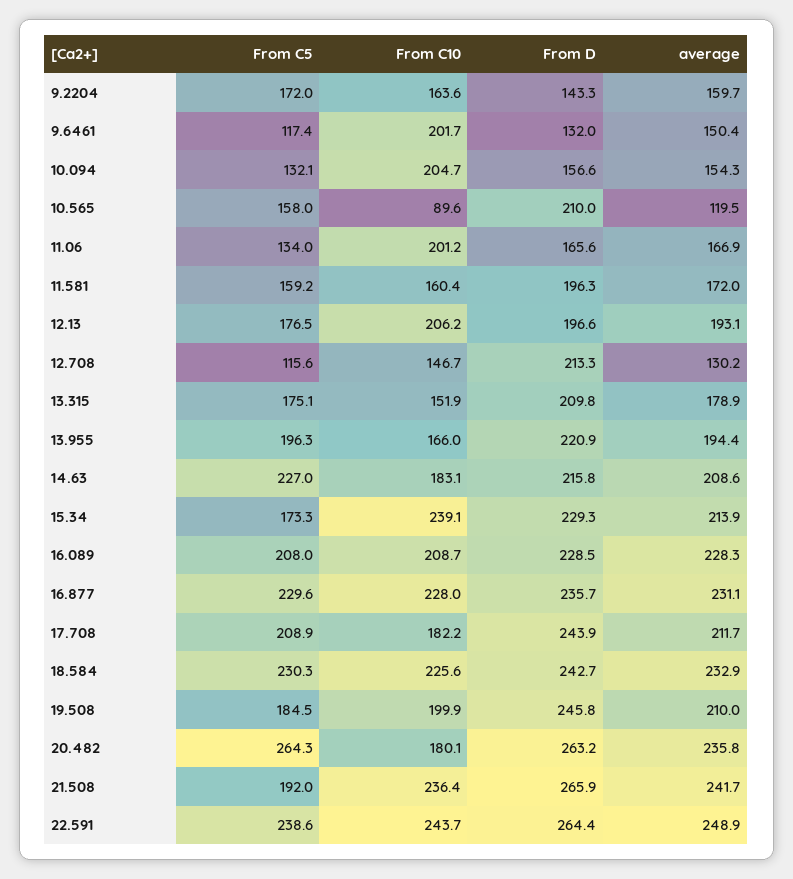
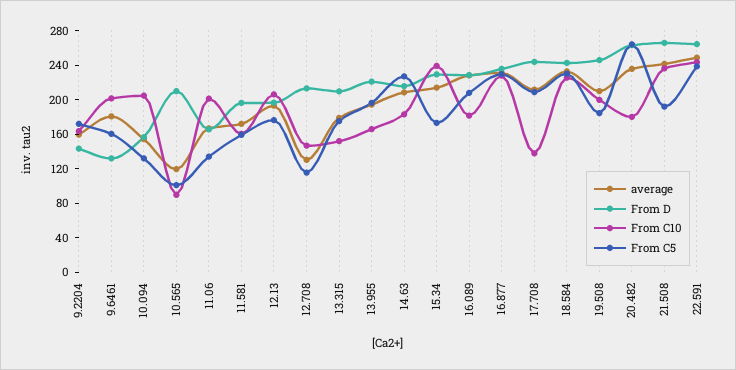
  {
    "From C5": {
      "9.2204": 172,
-     "9.6461": 117.4,
+     "9.6461": 160,
      "10.094": 132.1,
-     "10.565": 158,
+     "10.565": 100,
      "11.06": 134,
      "11.581": 159.2,
      "12.13": 176.5,
      "12.708": 115.6,
      "13.315": 175.1,
      "13.955": 196.3,
      "14.63": 227,
      "15.34": 173.3,
      "16.089": 208,
      "16.877": 229.6,
      "17.708": 208.9,
      "18.584": 230.3,
      "19.508": 184.5,
      "20.482": 264.3,
      "21.508": 192,
      "22.591": 238.6
    },
    "From C10": {
      "9.2204": 163.6,
      "9.6461": 201.7,
      "10.094": 204.7,
      "10.565": 89.6,
      "11.06": 201.2,
      "11.581": 160.4,
      "12.13": 206.2,
      "12.708": 146.7,
      "13.315": 151.9,
      "13.955": 166,
      "14.63": 183.1,
      "15.34": 239.1,
-     "16.089": 208.7,
+     "16.089": 180,
      "16.877": 228,
-     "17.708": 182.2,
+     "17.708": 140,
      "18.584": 225.6,
      "19.508": 199.9,
      "20.482": 180.1,
      "21.508": 236.4,
      "22.591": 243.7
    },
    "From D": {
      "9.2204": 143.3,
      "9.6461": 132,
      "10.094": 156.6,
      "10.565": 210,
      "11.06": 165.6,
      "11.581": 196.3,
      "12.13": 196.6,
      "12.708": 213.3,
      "13.315": 209.8,
      "13.955": 220.9,
      "14.63": 215.8,
      "15.34": 229.3,
      "16.089": 228.5,
      "16.877": 235.7,
      "17.708": 243.9,
      "18.584": 242.7,
      "19.508": 245.8,
      "20.482": 263.2,
      "21.508": 265.9,
      "22.591": 264.4
    },
    "average": {
      "9.2204": 159.7,
-     "9.6461": 150.4,
+     "9.6461": 180,
      "10.094": 154.3,
      "10.565": 119.5,
      "11.06": 166.9,
      "11.581": 172,
      "12.13": 193.1,
      "12.708": 130.2,
      "13.315": 178.9,
      "13.955": 194.4,
      "14.63": 208.6,
      "15.34": 213.9,
      "16.089": 228.3,
      "16.877": 231.1,
      "17.708": 211.7,
      "18.584": 232.9,
      "19.508": 210,
      "20.482": 235.8,
      "21.508": 241.7,
      "22.591": 248.9
    }
  }

